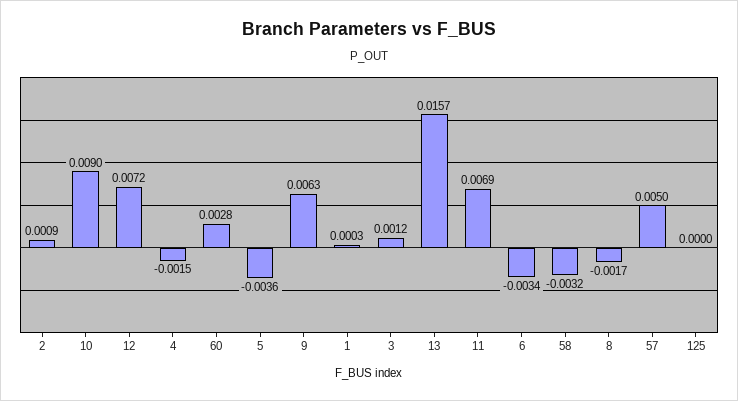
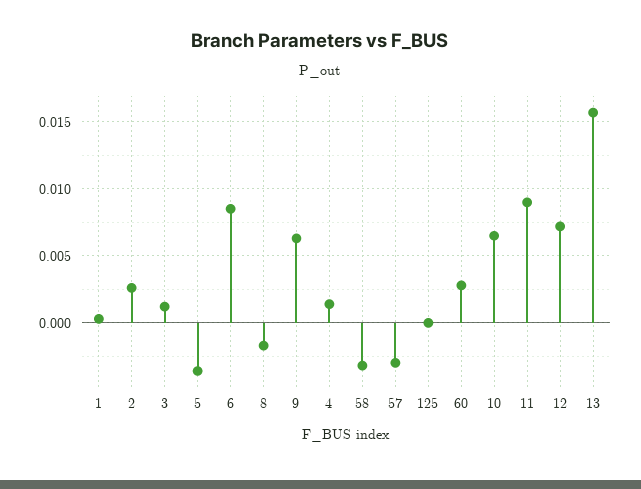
  {
-   "2": 0.0009,
+   "2": 0.0025,
-   "10": 0.009,
+   "10": 0.0065,
    "12": 0.0072,
-   "4": -0.0015,
+   "4": 0.0015,
    "60": 0.0028,
    "5": -0.0036,
    "9": 0.0063,
    "1": 0.0003,
    "3": 0.0012,
    "13": 0.0157,
-   "11": 0.0069,
+   "11": 0.009,
-   "6": -0.0034,
+   "6": 0.0085,
    "58": -0.0032,
    "8": -0.0017,
-   "57": 0.005,
+   "57": -0.003,
    "125": 0
  }

